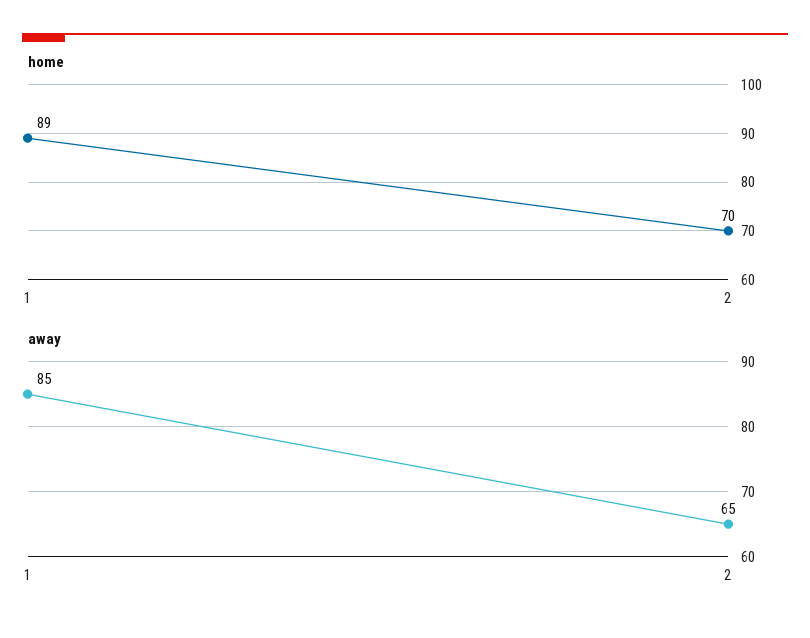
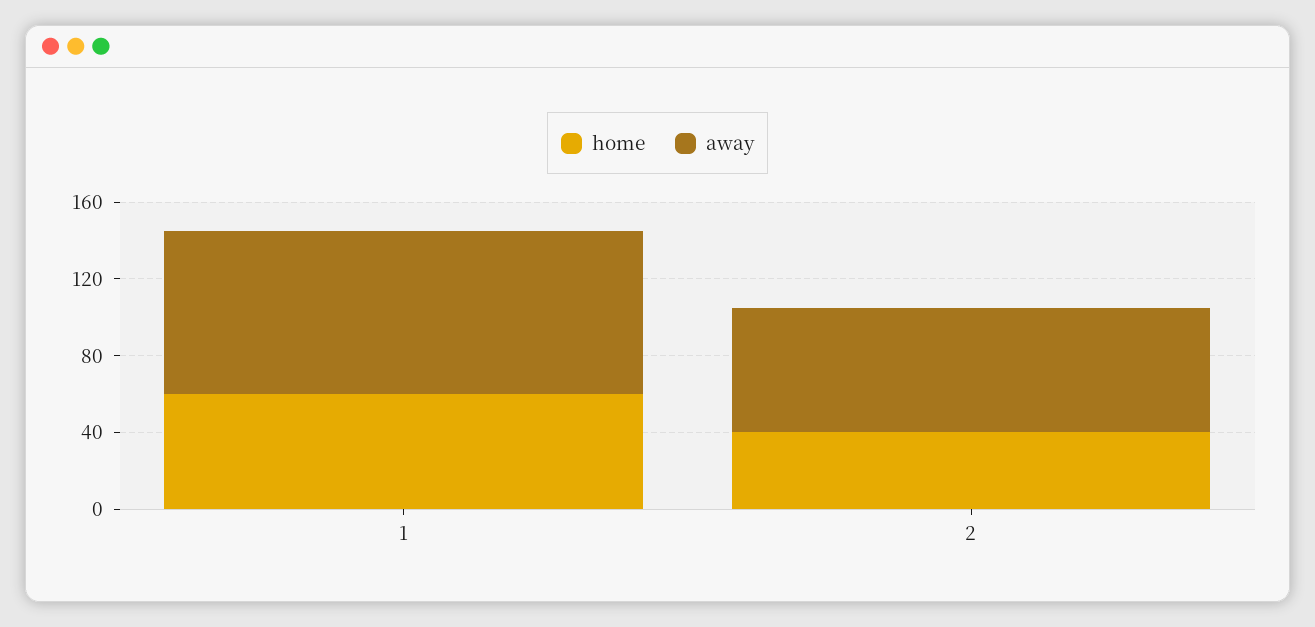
  {
    "home": {
-     "1": 89,
+     "1": 60,
-     "2": 70
+     "2": 40
    },
    "away": {
      "1": 85,
      "2": 65
    }
  }

